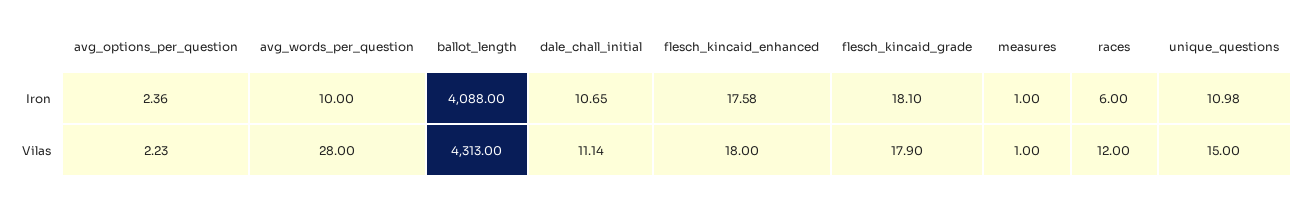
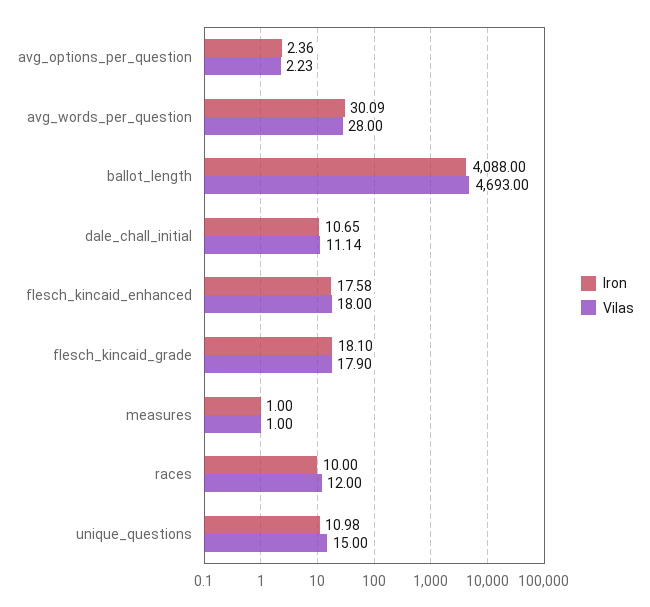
  {
    "Iron": {
      "avg_options_per_question": 2.36,
-     "avg_words_per_question": 10,
+     "avg_words_per_question": 30.09,
      "ballot_length": 4088,
      "dale_chall_initial": 10.65,
      "flesch_kincaid_enhanced": 17.58,
      "flesch_kincaid_grade": 18.1,
      "measures": 1,
-     "races": 6,
+     "races": 10,
      "unique_questions": 10.98
    },
    "Vilas": {
      "avg_options_per_question": 2.23,
      "avg_words_per_question": 28,
-     "ballot_length": 4313,
+     "ballot_length": 4693,
      "dale_chall_initial": 11.14,
      "flesch_kincaid_enhanced": 18,
      "flesch_kincaid_grade": 17.9,
      "measures": 1,
      "races": 12,
      "unique_questions": 15
    }
  }

